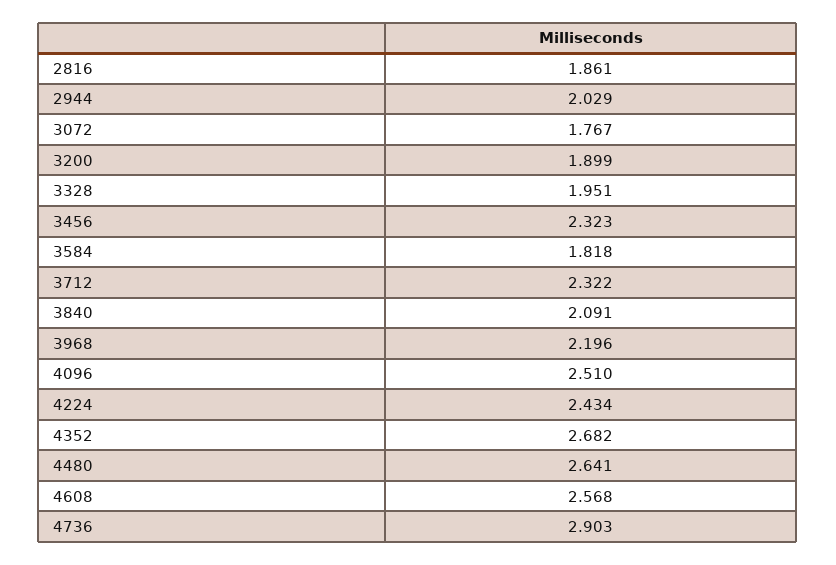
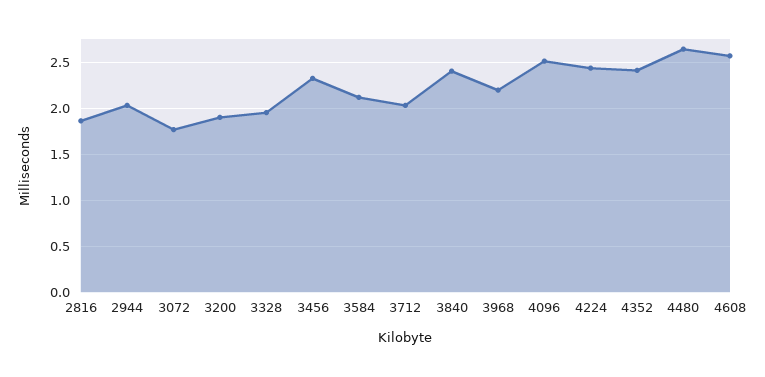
  {
    "2816": 1.861,
    "2944": 2.029,
    "3072": 1.767,
    "3200": 1.899,
    "3328": 1.951,
    "3456": 2.323,
-   "3584": 1.818,
+   "3584": 2.1,
-   "3712": 2.322,
+   "3712": 2,
-   "3840": 2.091,
+   "3840": 2.4,
    "3968": 2.196,
    "4096": 2.51,
    "4224": 2.434,
-   "4352": 2.682,
+   "4352": 2.4,
    "4480": 2.641,
-   "4608": 2.568,
+   "4608": 2.568
-   "4736": 2.903
  }

